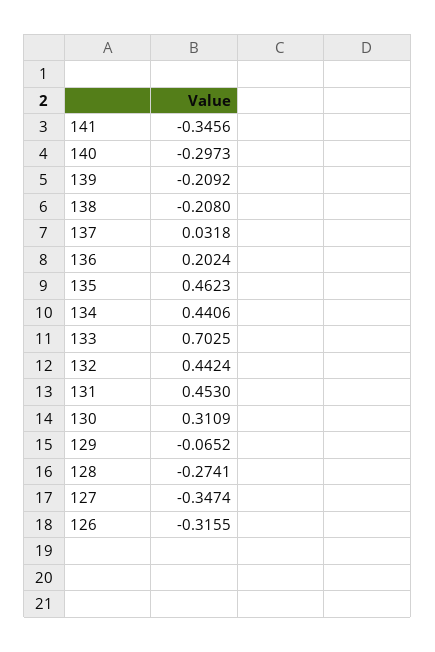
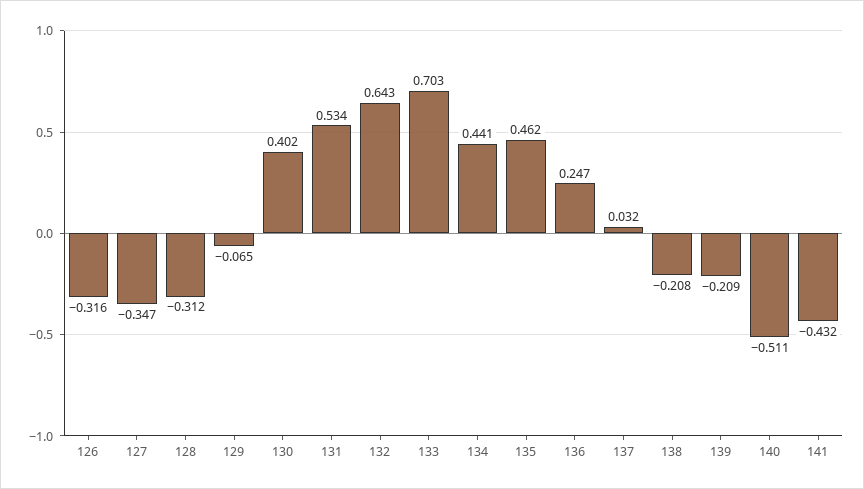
  {
-   "141": -0.3456,
+   "141": -0.432,
-   "140": -0.2973,
+   "140": -0.511,
    "139": -0.2092,
    "138": -0.208,
    "137": 0.0318,
-   "136": 0.2024,
+   "136": 0.247,
    "135": 0.4623,
    "134": 0.4406,
    "133": 0.7025,
-   "132": 0.4424,
+   "132": 0.643,
-   "131": 0.453,
+   "131": 0.534,
-   "130": 0.3109,
+   "130": 0.402,
    "129": -0.0652,
-   "128": -0.2741,
+   "128": -0.312,
    "127": -0.3474,
    "126": -0.3155
  }

